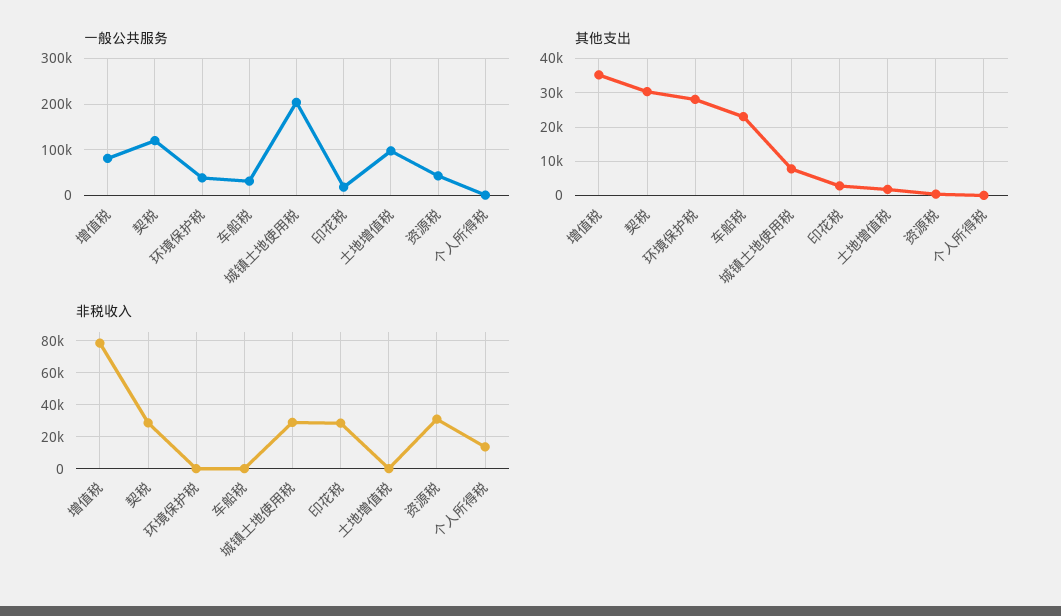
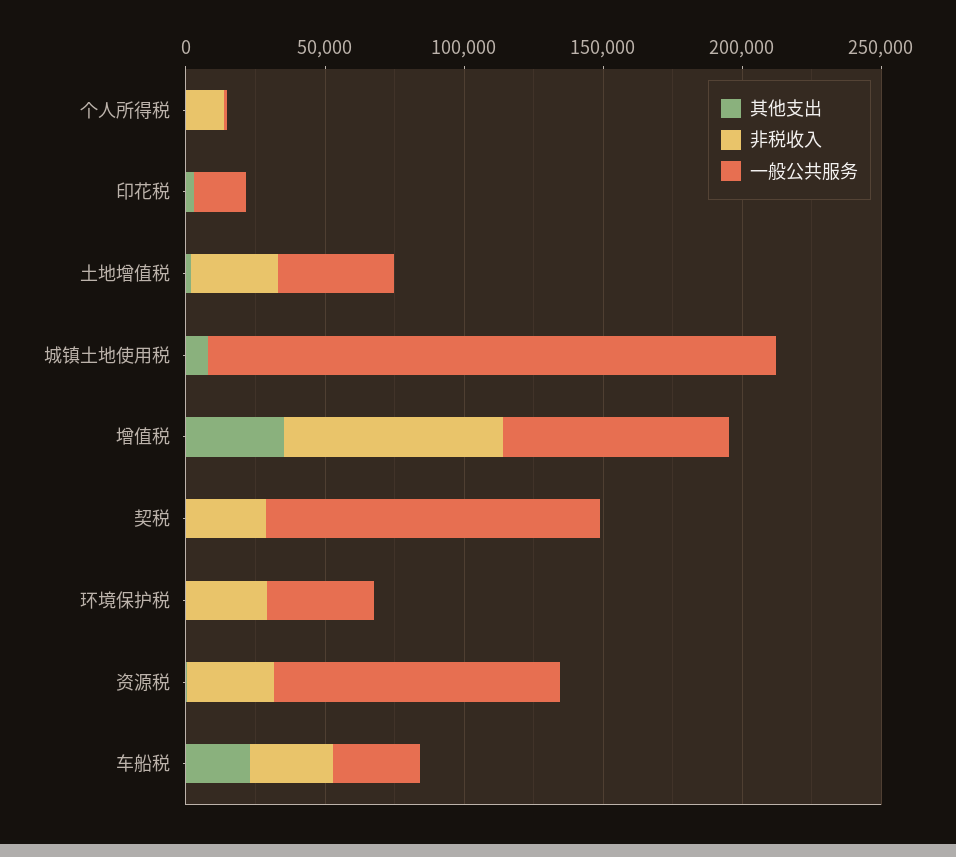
  {
    "一般公共服务": {
      "增值税": 80000,
      "契税": 120000,
      "环境保护税": 40000,
      "车船税": 30000,
      "城镇土地使用税": 200000,
      "印花税": 20000,
-     "土地增值税": 100000,
+     "土地增值税": 40000,
-     "资源税": 40000,
+     "资源税": 100000,
      "个人所得税": 0
    },
    "其他支出": {
      "增值税": 36000,
-     "契税": 30000,
+     "契税": 0,
-     "环境保护税": 28000,
+     "环境保护税": 0,
      "车船税": 24000,
      "城镇土地使用税": 8000,
      "印花税": 2000,
      "土地增值税": 2000,
      "资源税": 0,
      "个人所得税": 0
    },
    "非税收入": {
      "增值税": 80000,
      "契税": 30000,
-     "环境保护税": 0,
+     "环境保护税": 30000,
-     "车船税": 0,
+     "车船税": 30000,
-     "城镇土地使用税": 30000,
+     "城镇土地使用税": 0,
-     "印花税": 30000,
+     "印花税": 0,
-     "土地增值税": 0,
+     "土地增值税": 30000,
      "资源税": 30000,
      "个人所得税": 15000
    }
  }

